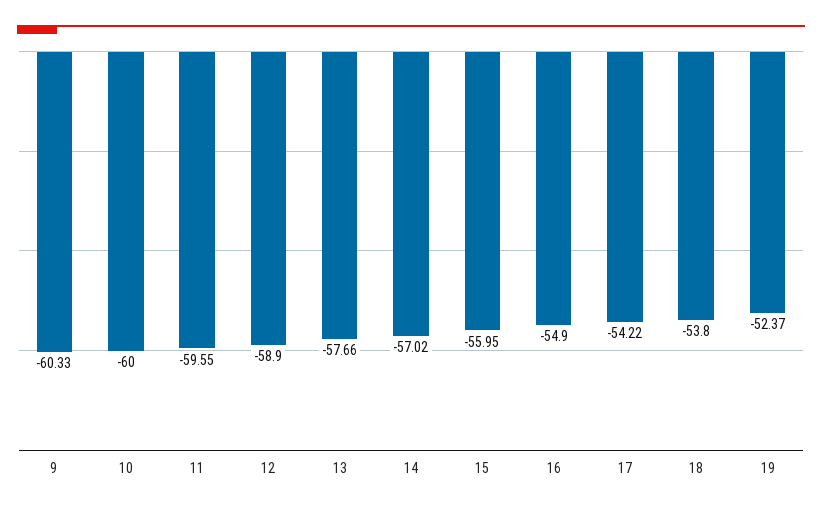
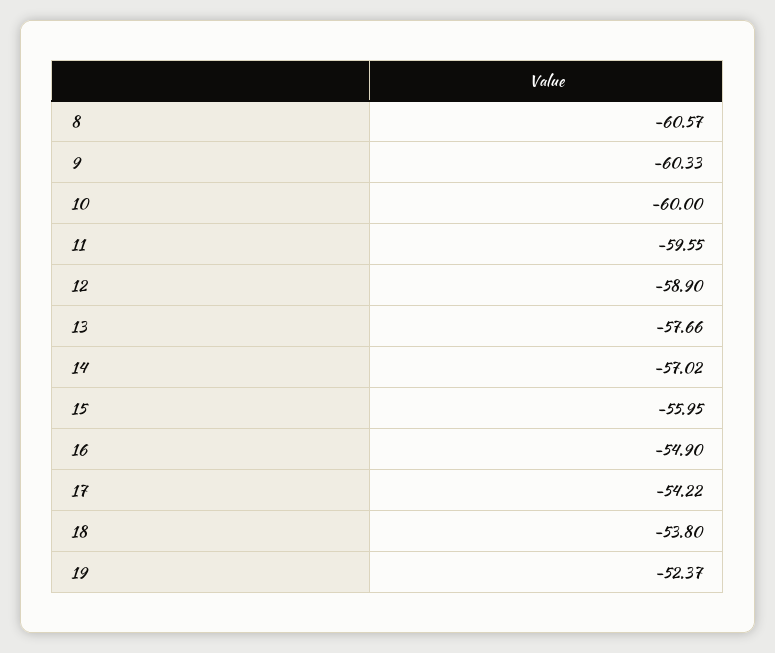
  {
    "9": -60.33,
    "10": -60,
    "11": -59.55,
    "12": -58.9,
    "13": -57.66,
    "14": -57.02,
    "15": -55.95,
    "16": -54.9,
    "17": -54.22,
    "18": -53.8,
-   "19": -52.37
+   "19": -52.37,
+   "8": -60.57
  }

